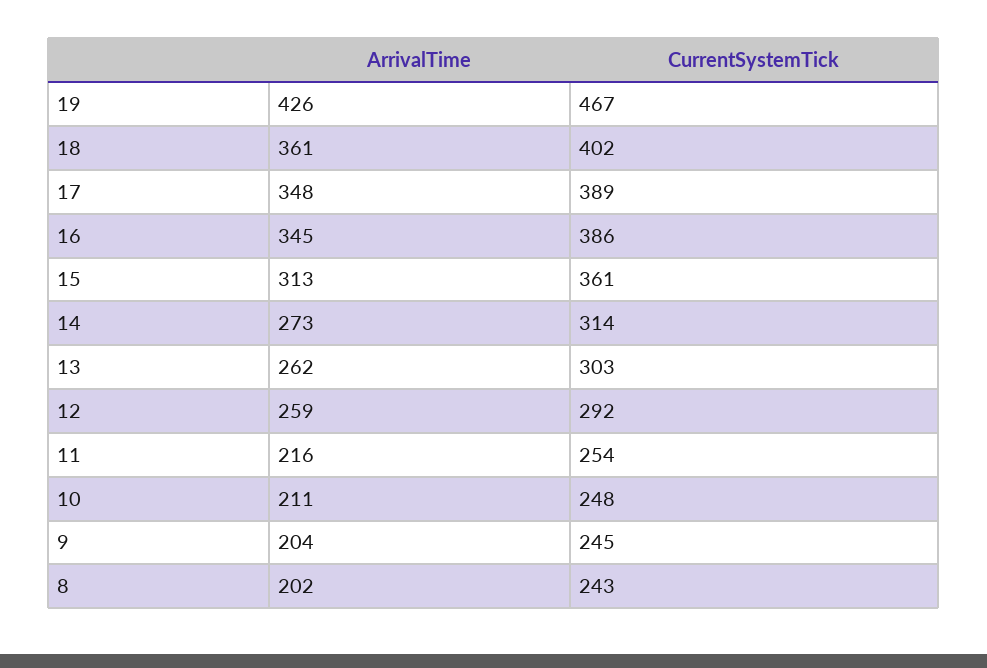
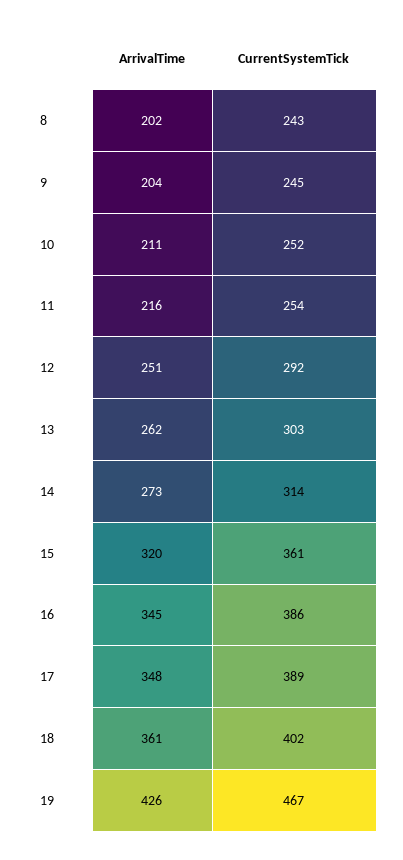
  {
    "ArrivalTime": {
      "19": 426,
      "18": 361,
      "17": 348,
      "16": 345,
-     "15": 313,
+     "15": 320,
      "14": 273,
      "13": 262,
-     "12": 259,
+     "12": 251,
      "11": 216,
      "10": 211,
      "9": 204,
      "8": 202
    },
    "CurrentSystemTick": {
      "19": 467,
      "18": 402,
      "17": 389,
      "16": 386,
      "15": 361,
      "14": 314,
      "13": 303,
      "12": 292,
      "11": 254,
-     "10": 248,
+     "10": 252,
      "9": 245,
      "8": 243
    }
  }

